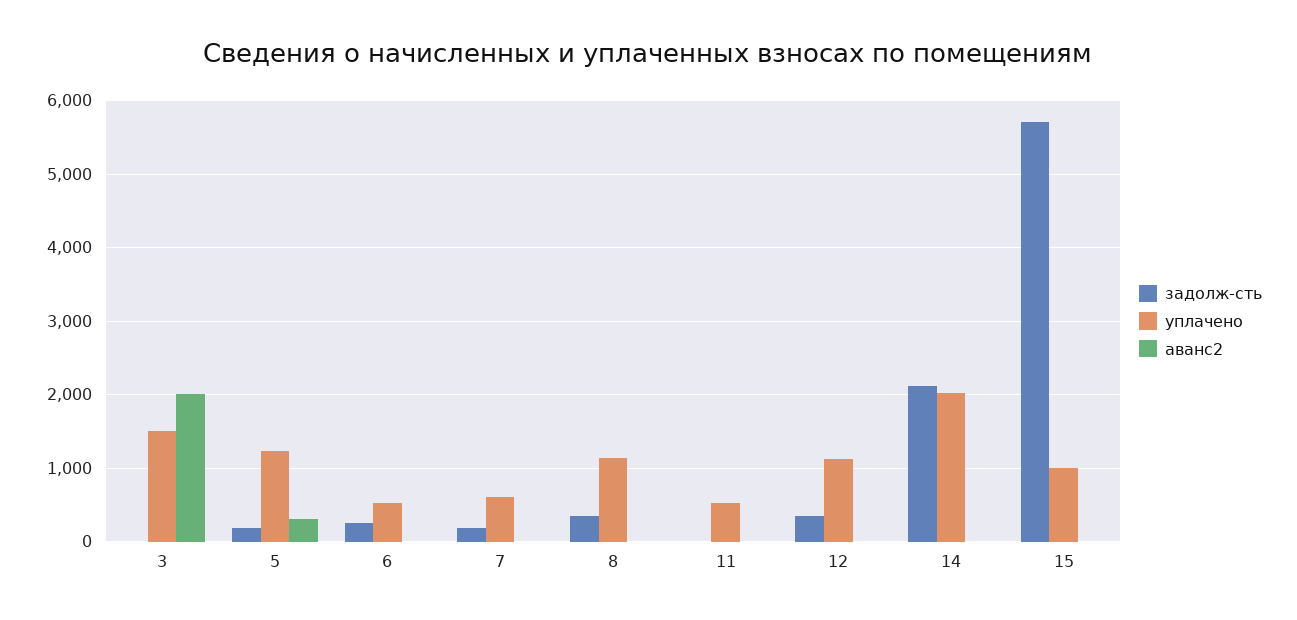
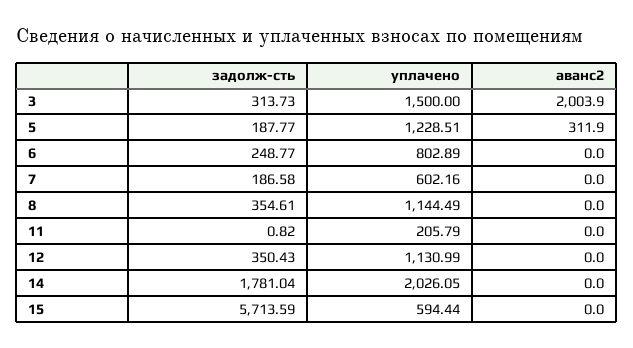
  {
    "задолж-сть": {
-     "3": 0,
+     "3": 313.73,
      "5": 187.77,
      "6": 248.77,
      "7": 186.58,
      "8": 354.61,
      "11": 0.82,
      "12": 350.43,
-     "14": 2100,
+     "14": 1781.04,
      "15": 5713.59
    },
    "уплачено": {
      "3": 1500,
      "5": 1228.51,
-     "6": 500,
+     "6": 802.89,
      "7": 602.16,
      "8": 1144.49,
-     "11": 500,
+     "11": 205.79,
      "12": 1130.99,
      "14": 2026.05,
-     "15": 1000
+     "15": 594.44
    },
    "аванс2": {
      "3": 2003.9,
      "5": 311.9,
      "6": 0,
      "7": 0,
      "8": 0,
      "11": 0,
      "12": 0,
      "14": 0,
      "15": 0
    }
  }

